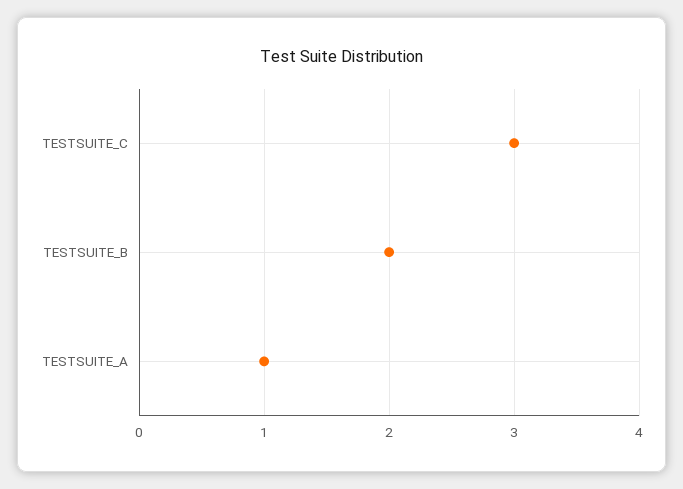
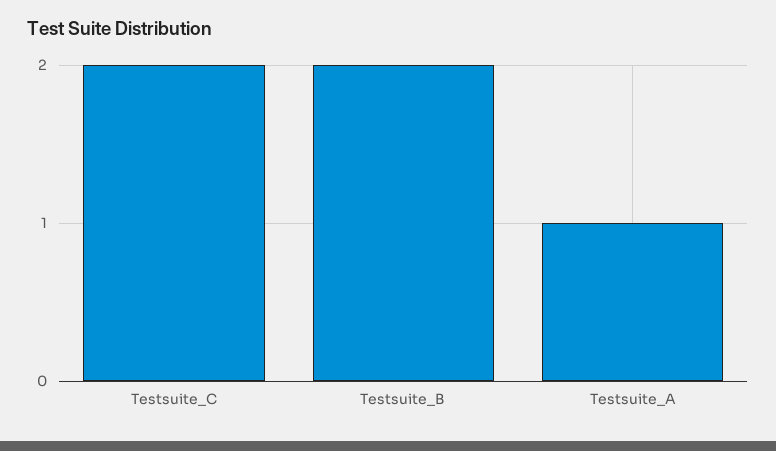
  {
-   "TESTSUITE_C": 3,
+   "TESTSUITE_C": 2,
    "TESTSUITE_B": 2,
    "TESTSUITE_A": 1
  }

